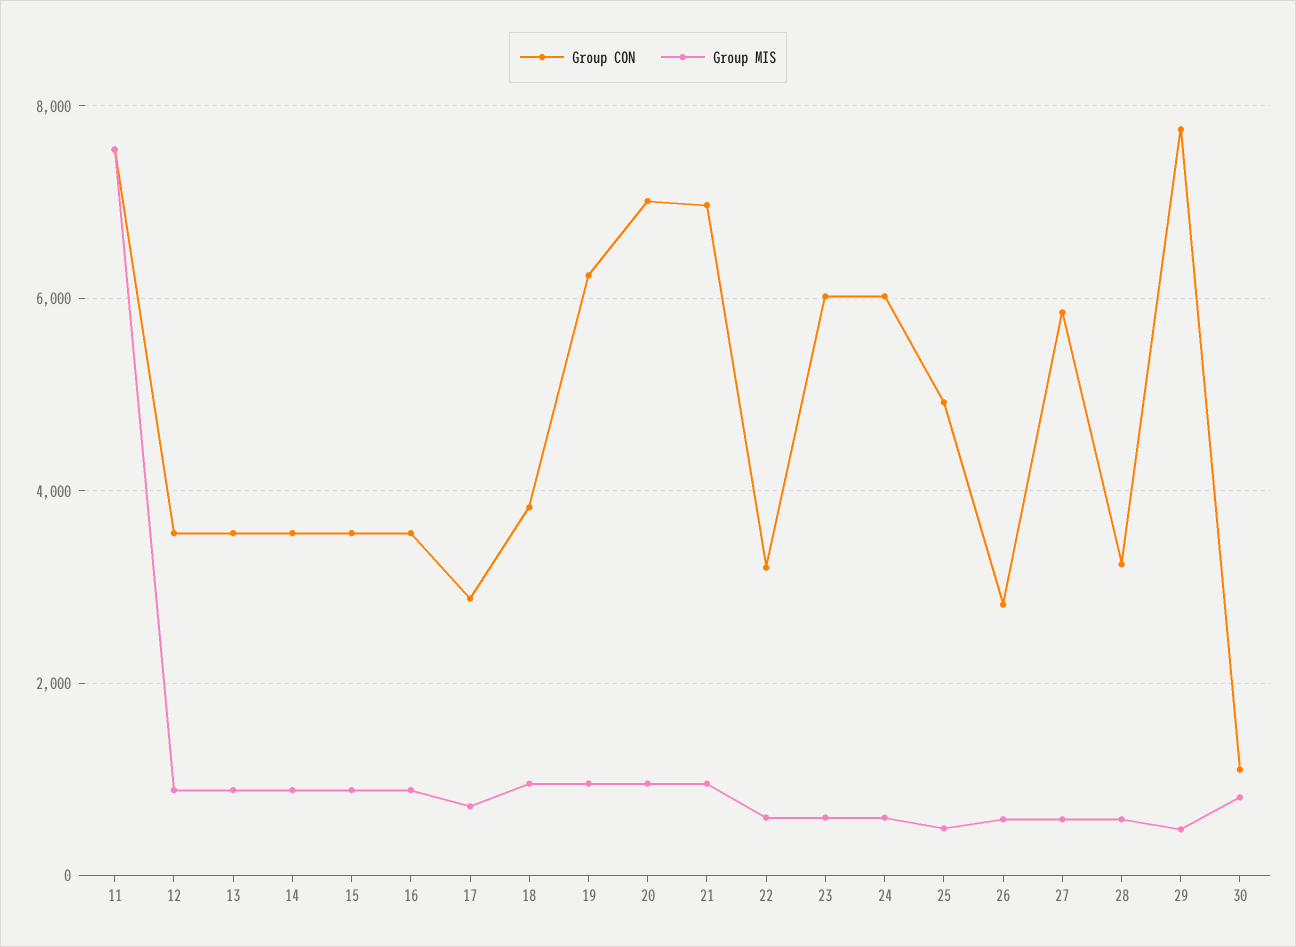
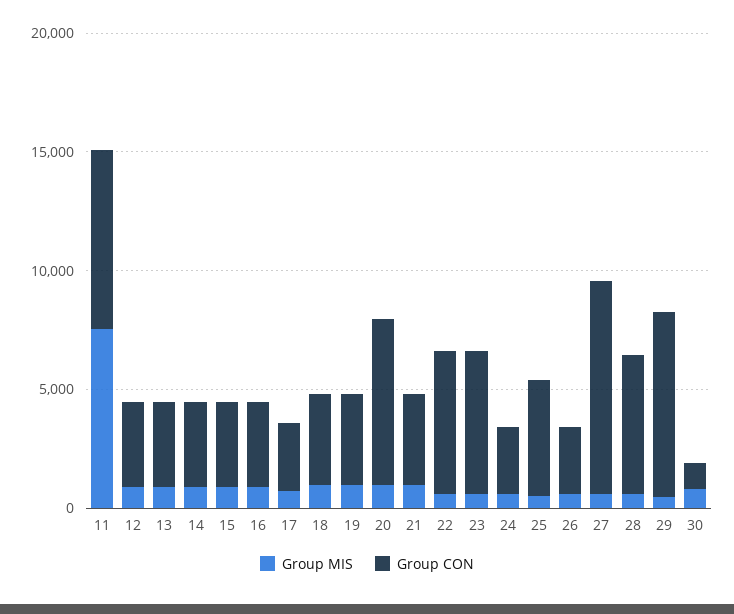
  {
    "Group CON": {
      "11": 7600,
      "12": 3600,
      "13": 3600,
      "14": 3600,
      "15": 3600,
      "16": 3600,
      "17": 2800,
      "18": 3800,
-     "19": 6200,
+     "19": 4000,
      "20": 7000,
-     "21": 7000,
+     "21": 4000,
-     "22": 3200,
+     "22": 6000,
      "23": 6000,
-     "24": 6000,
+     "24": 3000,
      "25": 5000,
      "26": 2800,
-     "27": 5800,
+     "27": 9000,
-     "28": 3200,
+     "28": 6000,
      "29": 7800,
      "30": 1200
    },
    "Group MIS": {
      "11": 7600,
      "12": 800,
      "13": 800,
      "14": 800,
      "15": 800,
      "16": 800,
      "17": 800,
      "18": 1000,
      "19": 1000,
      "20": 1000,
      "21": 1000,
      "22": 600,
      "23": 600,
      "24": 600,
      "25": 400,
      "26": 600,
      "27": 600,
      "28": 600,
      "29": 400,
      "30": 800
    }
  }

